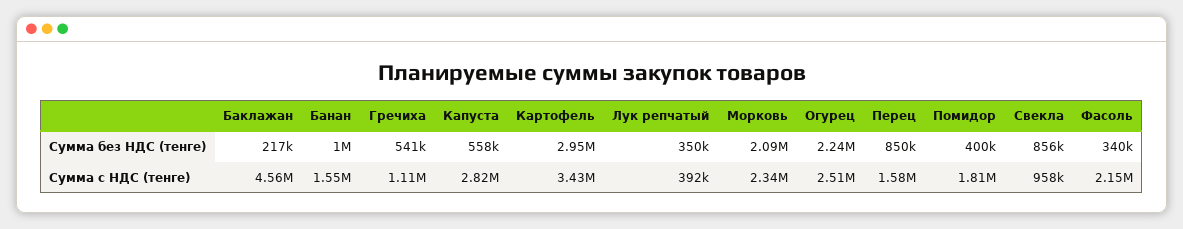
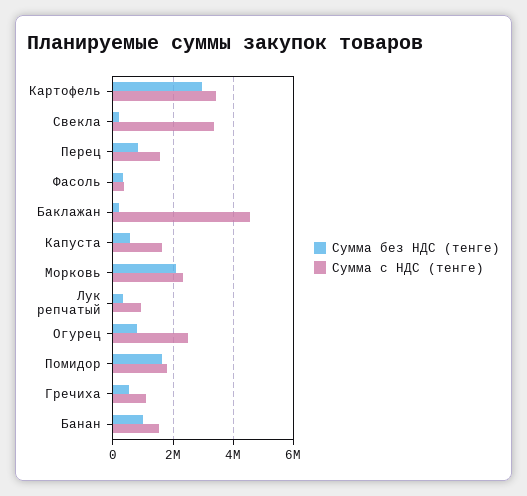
  {
    "Сумма без НДС (тенге)": {
      "Баклажан": 217000,
      "Банан": 1000000,
      "Гречиха": 541000,
      "Капуста": 558000,
      "Картофель": 2950000,
      "Лук репчатый": 350000,
      "Морковь": 2090000,
-     "Огурец": 2240000,
+     "Огурец": 800000,
      "Перец": 850000,
-     "Помидор": 400000,
+     "Помидор": 1600000,
-     "Свекла": 856000,
+     "Свекла": 200000,
      "Фасоль": 340000
    },
    "Сумма с НДС (тенге)": {
      "Баклажан": 4560000,
      "Банан": 1550000,
      "Гречиха": 1110000,
-     "Капуста": 2820000,
+     "Капуста": 1600000,
      "Картофель": 3430000,
-     "Лук репчатый": 392000,
+     "Лук репчатый": 1000000,
      "Морковь": 2340000,
      "Огурец": 2510000,
      "Перец": 1580000,
      "Помидор": 1810000,
-     "Свекла": 958000,
+     "Свекла": 3400000,
-     "Фасоль": 2150000
+     "Фасоль": 400000
    }
  }

